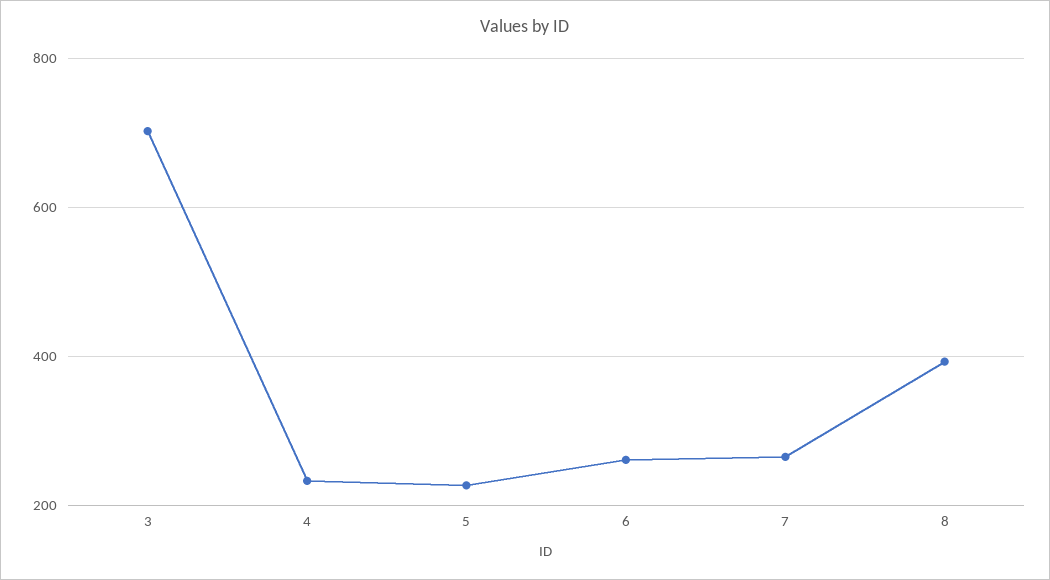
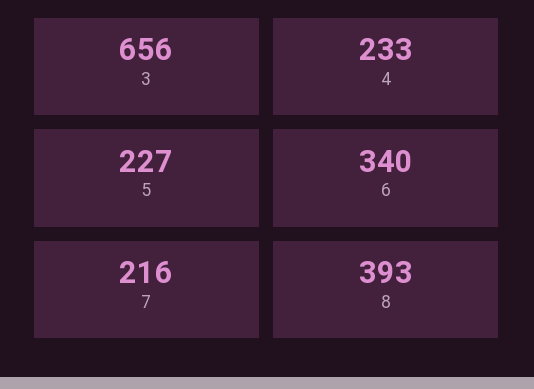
  {
-   "3": 700,
+   "3": 656,
    "4": 233,
    "5": 227,
-   "6": 260,
+   "6": 340,
-   "7": 260,
+   "7": 216,
    "8": 393
  }

